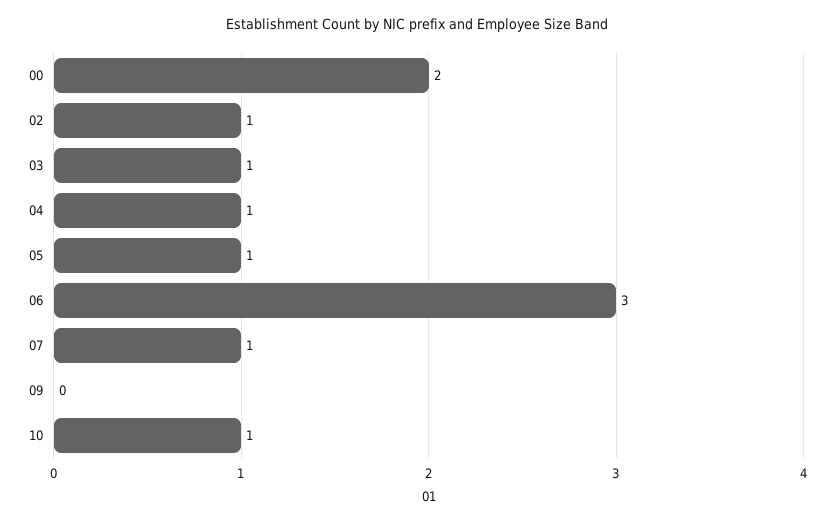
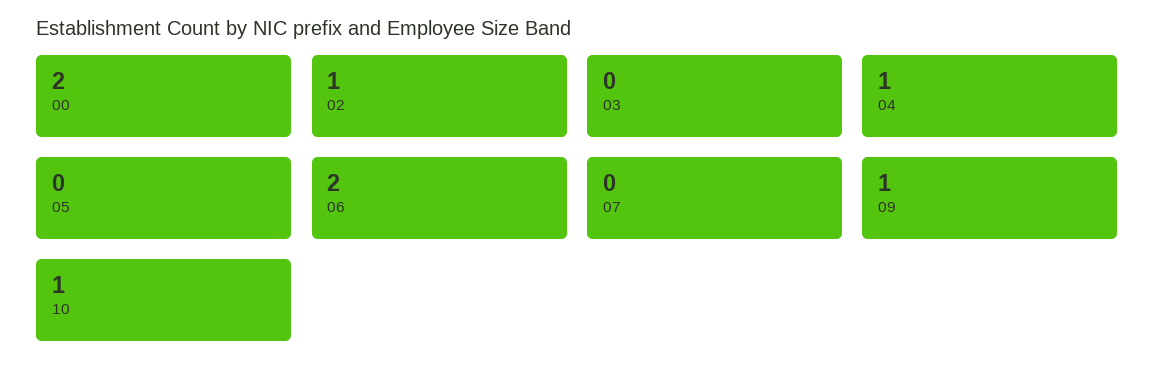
  {
    "00": 2,
    "02": 1,
-   "03": 1,
+   "03": 0,
    "04": 1,
-   "05": 1,
+   "05": 0,
-   "06": 3,
+   "06": 2,
-   "07": 1,
+   "07": 0,
-   "09": 0,
+   "09": 1,
    "10": 1
  }

